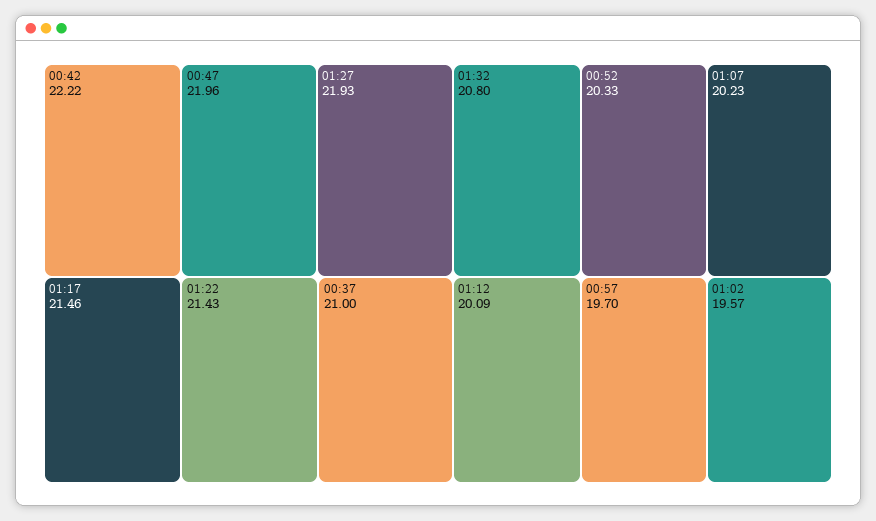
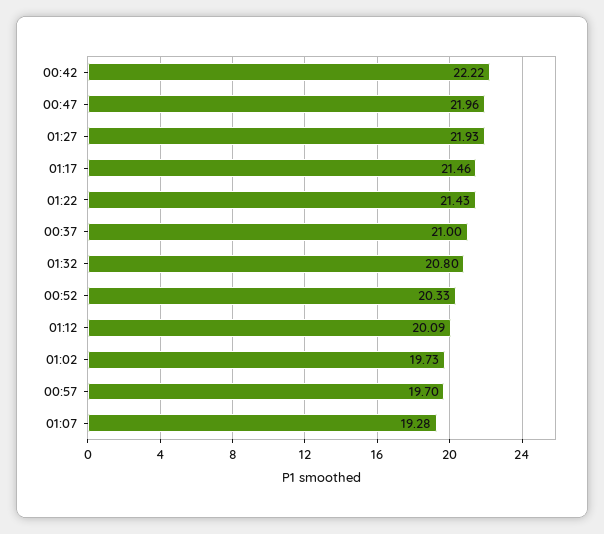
  {
    "00:42": 22.22,
    "00:47": 21.96,
    "01:27": 21.93,
    "01:17": 21.46,
    "01:22": 21.43,
    "00:37": 21,
    "01:32": 20.8,
    "00:52": 20.33,
-   "01:07": 20.23,
+   "01:07": 19.28,
    "01:12": 20.09,
    "00:57": 19.7,
-   "01:02": 19.57
+   "01:02": 19.73
  }

